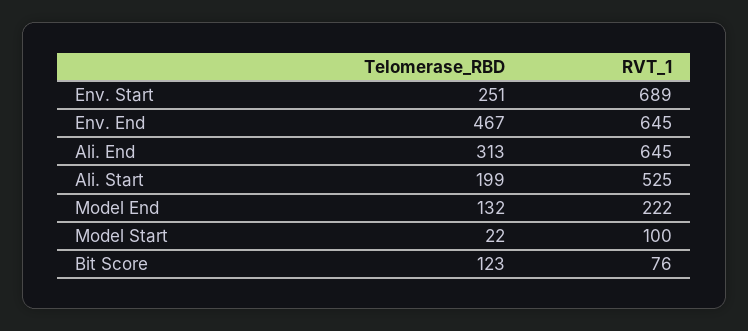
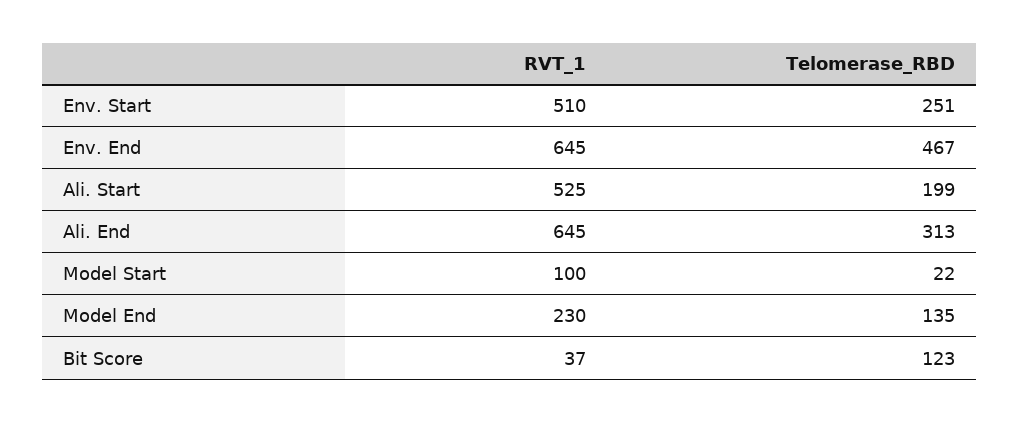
  {
    "Telomerase_RBD": {
      "Env. Start": 251,
      "Env. End": 467,
      "Ali. End": 313,
      "Ali. Start": 199,
-     "Model End": 132,
+     "Model End": 135,
      "Model Start": 22,
      "Bit Score": 123
    },
    "RVT_1": {
-     "Env. Start": 689,
+     "Env. Start": 510,
      "Env. End": 645,
      "Ali. End": 645,
      "Ali. Start": 525,
-     "Model End": 222,
+     "Model End": 230,
      "Model Start": 100,
-     "Bit Score": 76
+     "Bit Score": 37
    }
  }

